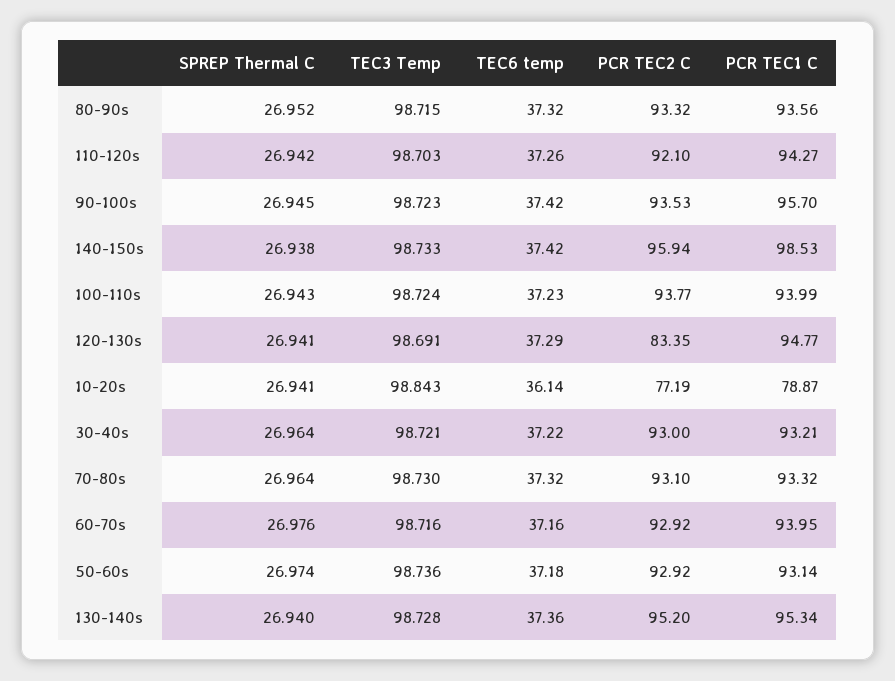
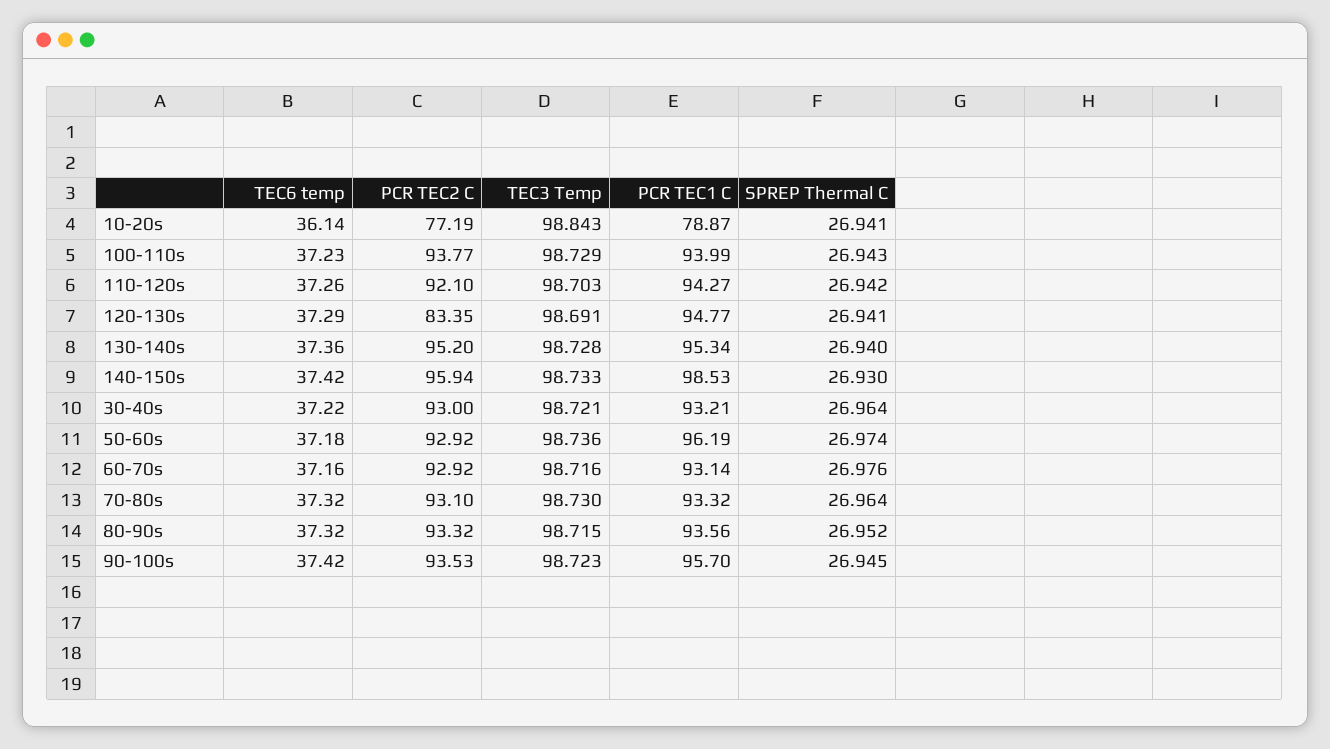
  {
    "SPREP Thermal C": {
      "80-90s": 26.952,
      "110-120s": 26.942,
      "90-100s": 26.945,
-     "140-150s": 26.938,
+     "140-150s": 26.93,
      "100-110s": 26.943,
      "120-130s": 26.941,
      "10-20s": 26.941,
      "30-40s": 26.964,
      "70-80s": 26.964,
      "60-70s": 26.976,
      "50-60s": 26.974,
      "130-140s": 26.94
    },
    "TEC3 Temp": {
      "80-90s": 98.715,
      "110-120s": 98.703,
      "90-100s": 98.723,
      "140-150s": 98.733,
-     "100-110s": 98.724,
+     "100-110s": 98.729,
      "120-130s": 98.691,
      "10-20s": 98.843,
      "30-40s": 98.721,
      "70-80s": 98.73,
      "60-70s": 98.716,
      "50-60s": 98.736,
      "130-140s": 98.728
    },
    "TEC6 temp": {
      "80-90s": 37.32,
      "110-120s": 37.26,
      "90-100s": 37.42,
      "140-150s": 37.42,
      "100-110s": 37.23,
      "120-130s": 37.29,
      "10-20s": 36.14,
      "30-40s": 37.22,
      "70-80s": 37.32,
      "60-70s": 37.16,
      "50-60s": 37.18,
      "130-140s": 37.36
    },
    "PCR TEC2 C": {
      "80-90s": 93.32,
      "110-120s": 92.1,
      "90-100s": 93.53,
      "140-150s": 95.94,
      "100-110s": 93.77,
      "120-130s": 83.35,
      "10-20s": 77.19,
      "30-40s": 93,
      "70-80s": 93.1,
      "60-70s": 92.92,
      "50-60s": 92.92,
      "130-140s": 95.2
    },
    "PCR TEC1 C": {
      "80-90s": 93.56,
      "110-120s": 94.27,
      "90-100s": 95.7,
      "140-150s": 98.53,
      "100-110s": 93.99,
      "120-130s": 94.77,
      "10-20s": 78.87,
      "30-40s": 93.21,
      "70-80s": 93.32,
-     "60-70s": 93.95,
+     "60-70s": 93.14,
-     "50-60s": 93.14,
+     "50-60s": 96.19,
      "130-140s": 95.34
    }
  }

